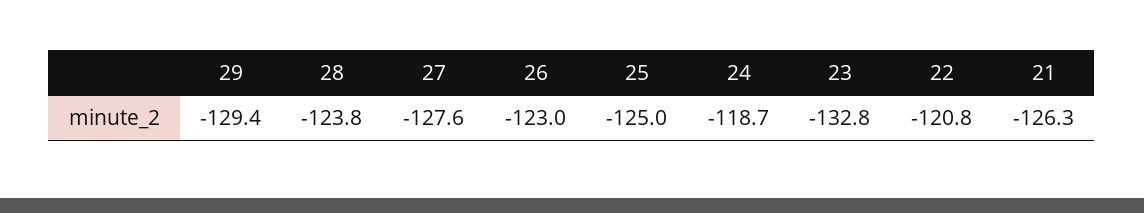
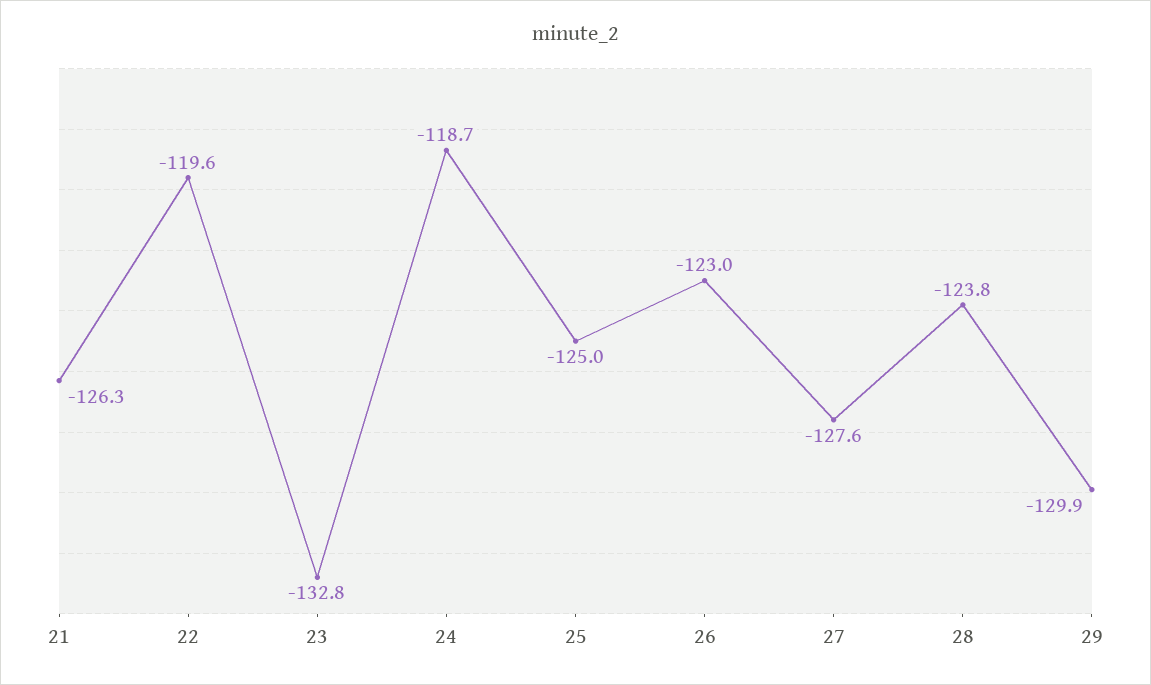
  {
-   "29": -129.4,
+   "29": -129.9,
    "28": -123.8,
    "27": -127.6,
    "26": -123,
    "25": -125,
    "24": -118.7,
    "23": -132.8,
-   "22": -120.8,
+   "22": -119.6,
    "21": -126.3
  }

